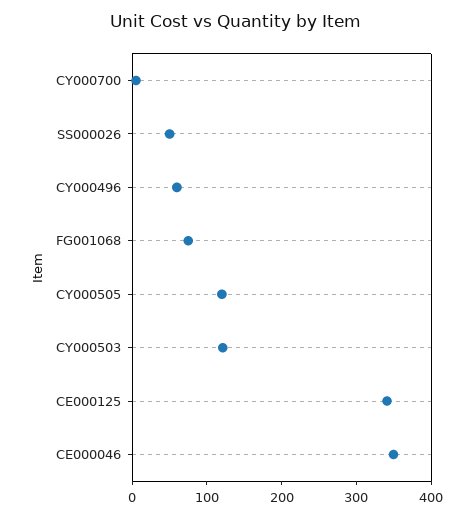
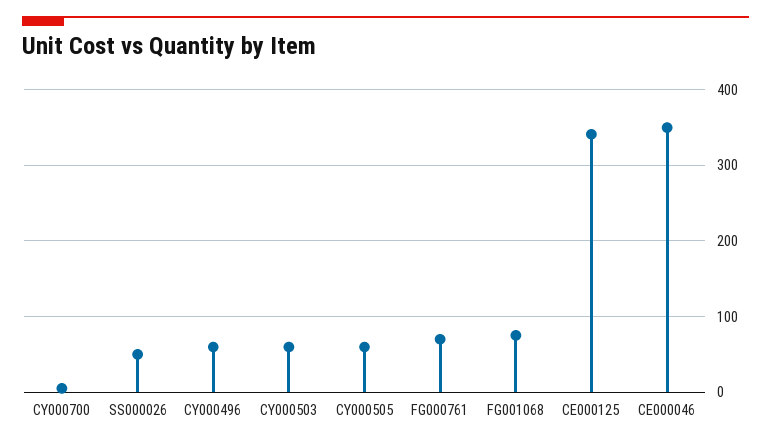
  {
    "CY000700": 10,
    "SS000026": 50,
    "CY000496": 60,
    "FG001068": 80,
-   "CY000505": 120,
+   "CY000505": 60,
-   "CY000503": 120,
+   "CY000503": 60,
    "CE000125": 340,
-   "CE000046": 350
+   "CE000046": 350,
+   "FG000761": 70
  }

